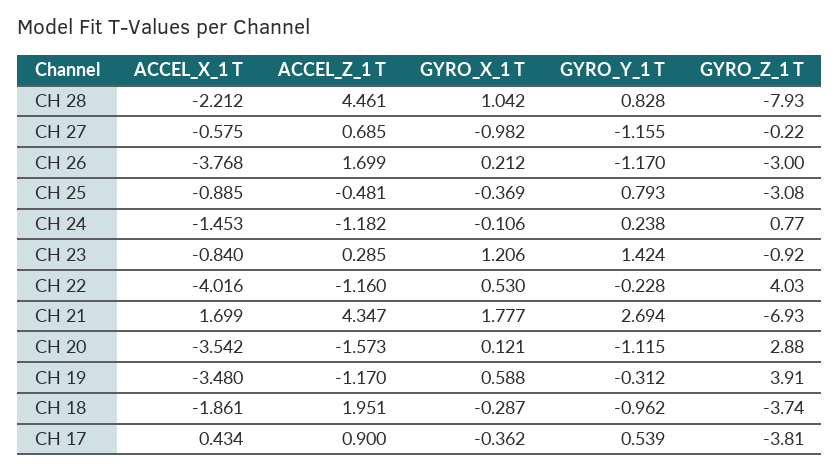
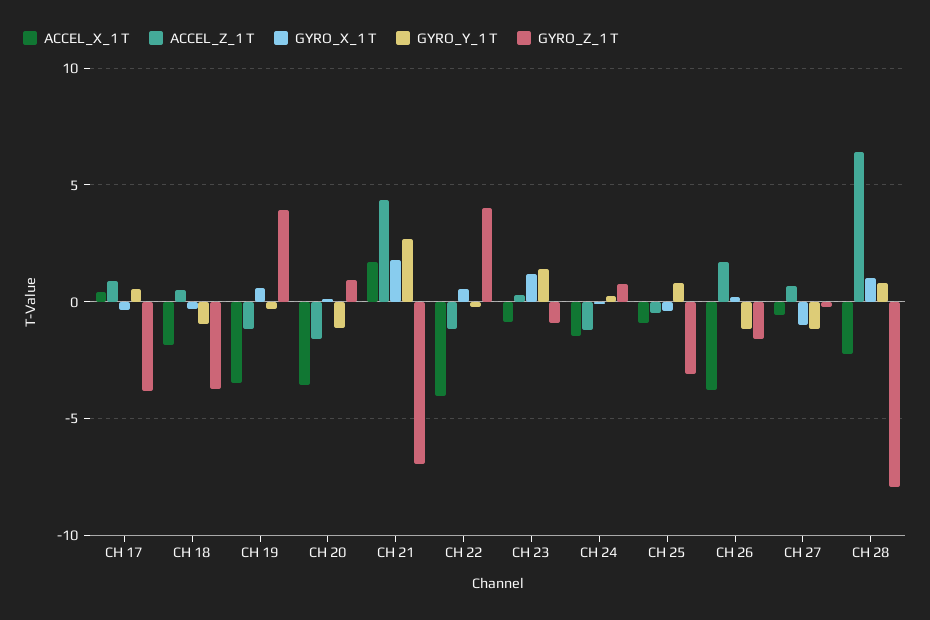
  {
    "ACCEL_X_1 T": {
      "CH 28": -2.212,
      "CH 27": -0.575,
      "CH 26": -3.768,
      "CH 25": -0.885,
      "CH 24": -1.453,
      "CH 23": -0.84,
      "CH 22": -4.016,
      "CH 21": 1.699,
      "CH 20": -3.542,
      "CH 19": -3.48,
      "CH 18": -1.861,
      "CH 17": 0.434
    },
    "ACCEL_Z_1 T": {
-     "CH 28": 4.461,
+     "CH 28": 6.5,
      "CH 27": 0.685,
      "CH 26": 1.699,
      "CH 25": -0.481,
      "CH 24": -1.182,
      "CH 23": 0.285,
      "CH 22": -1.16,
      "CH 21": 4.347,
      "CH 20": -1.573,
      "CH 19": -1.17,
-     "CH 18": 1.951,
+     "CH 18": 0.5,
      "CH 17": 0.9
    },
    "GYRO_X_1 T": {
      "CH 28": 1.042,
      "CH 27": -0.982,
      "CH 26": 0.212,
      "CH 25": -0.369,
      "CH 24": -0.106,
      "CH 23": 1.206,
      "CH 22": 0.53,
      "CH 21": 1.777,
      "CH 20": 0.121,
      "CH 19": 0.588,
      "CH 18": -0.287,
      "CH 17": -0.362
    },
    "GYRO_Y_1 T": {
      "CH 28": 0.828,
      "CH 27": -1.155,
      "CH 26": -1.17,
      "CH 25": 0.793,
      "CH 24": 0.238,
      "CH 23": 1.424,
      "CH 22": -0.228,
      "CH 21": 2.694,
      "CH 20": -1.115,
      "CH 19": -0.312,
      "CH 18": -0.962,
      "CH 17": 0.539
    },
    "GYRO_Z_1 T": {
      "CH 28": -7.93,
      "CH 27": -0.22,
-     "CH 26": -3,
+     "CH 26": -1.5,
      "CH 25": -3.08,
      "CH 24": 0.77,
      "CH 23": -0.92,
      "CH 22": 4.03,
      "CH 21": -6.93,
-     "CH 20": 2.88,
+     "CH 20": 1,
      "CH 19": 3.91,
      "CH 18": -3.74,
      "CH 17": -3.81
    }
  }

